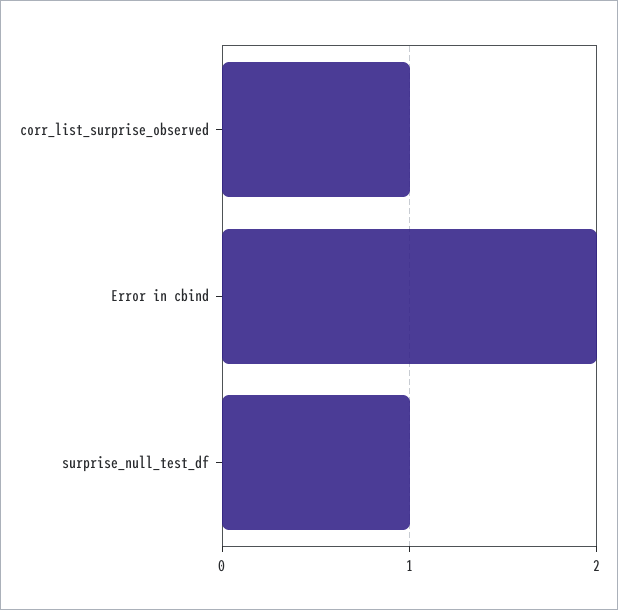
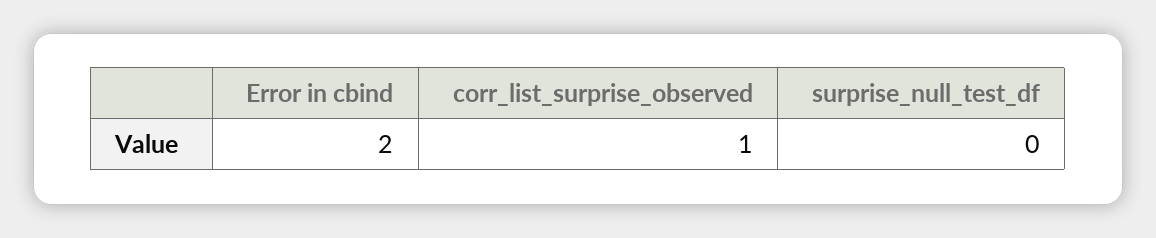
  {
    "corr_list_surprise_observed": 1,
    "Error in cbind": 2,
-   "surprise_null_test_df": 1
+   "surprise_null_test_df": 0
  }

